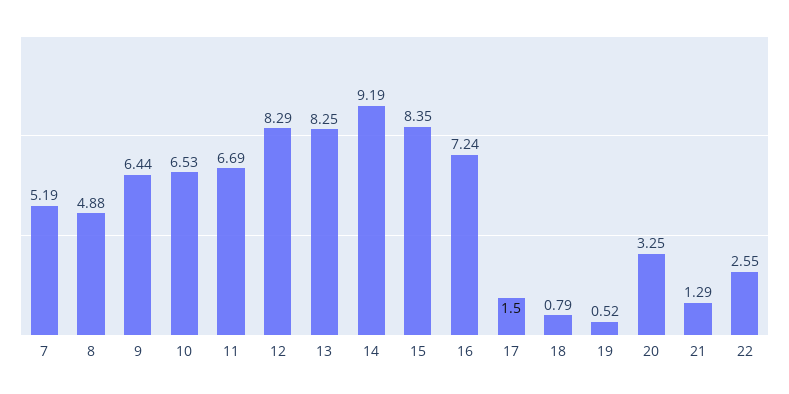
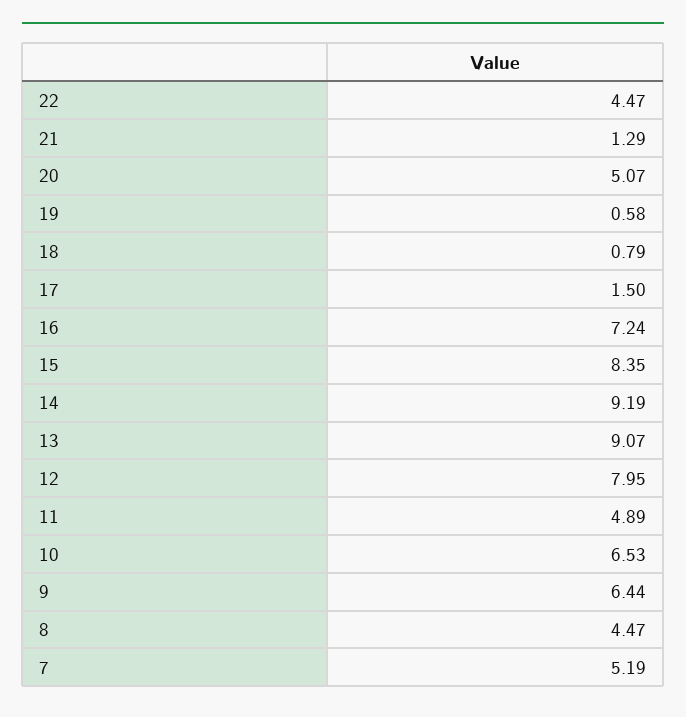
  {
    "7": 5.19,
-   "8": 4.88,
+   "8": 4.47,
    "9": 6.44,
    "10": 6.53,
-   "11": 6.69,
+   "11": 4.89,
-   "12": 8.29,
+   "12": 7.95,
-   "13": 8.25,
+   "13": 9.07,
    "14": 9.19,
    "15": 8.35,
    "16": 7.24,
    "17": 1.5,
    "18": 0.79,
-   "19": 0.52,
+   "19": 0.58,
-   "20": 3.25,
+   "20": 5.07,
    "21": 1.29,
-   "22": 2.55
+   "22": 4.47
  }

